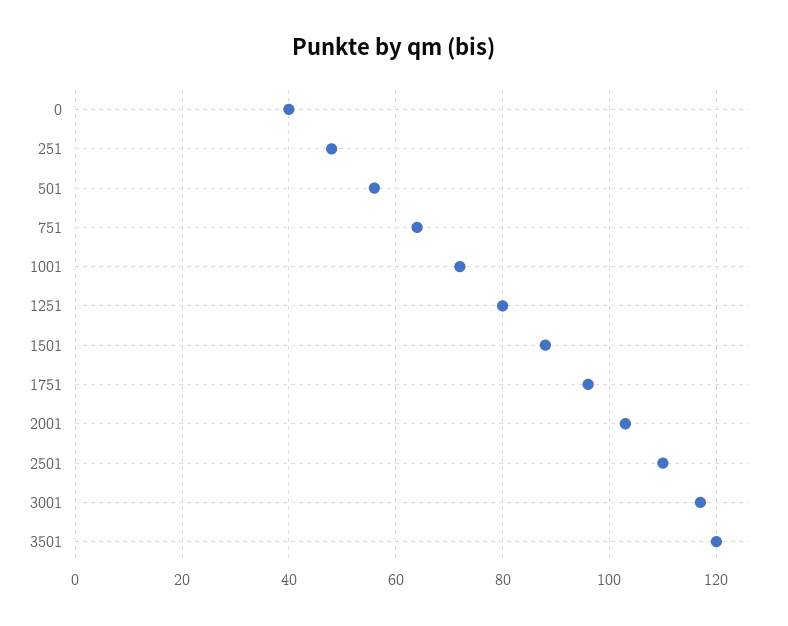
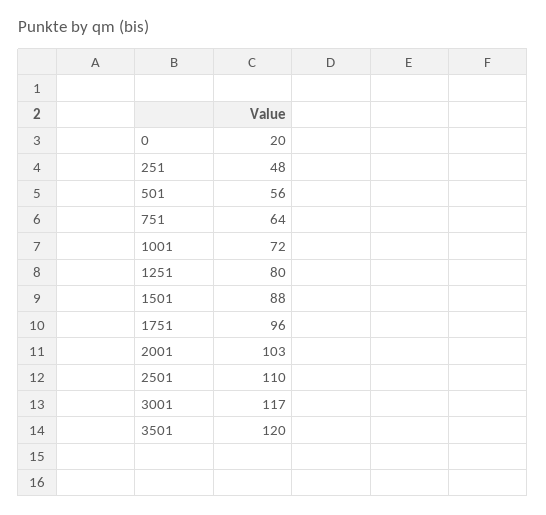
  {
-   "0": 40,
+   "0": 20,
    "251": 48,
    "501": 56,
    "751": 64,
    "1001": 72,
    "1251": 80,
    "1501": 88,
    "1751": 96,
    "2001": 103,
    "2501": 110,
    "3001": 117,
    "3501": 120
  }

